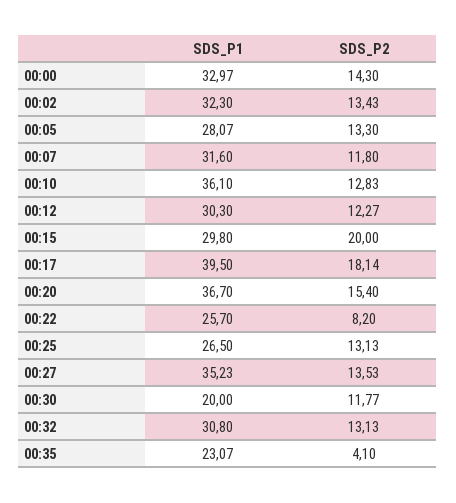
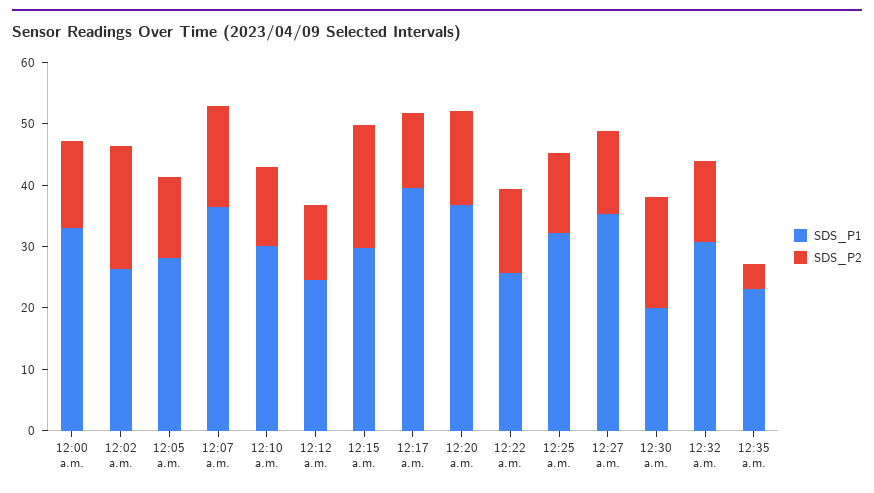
  {
    "SDS_P1": {
      "00:00": 32.97,
-     "00:02": 32.3,
+     "00:02": 26,
      "00:05": 28.07,
-     "00:07": 31.6,
+     "00:07": 36,
-     "00:10": 36.1,
+     "00:10": 30,
-     "00:12": 30.3,
+     "00:12": 24,
      "00:15": 29.8,
      "00:17": 39.5,
      "00:20": 36.7,
      "00:22": 25.7,
-     "00:25": 26.5,
+     "00:25": 32,
      "00:27": 35.23,
      "00:30": 20,
      "00:32": 30.8,
      "00:35": 23.07
    },
    "SDS_P2": {
      "00:00": 14.3,
-     "00:02": 13.43,
+     "00:02": 20,
      "00:05": 13.3,
-     "00:07": 11.8,
+     "00:07": 16,
      "00:10": 12.83,
      "00:12": 12.27,
      "00:15": 20,
-     "00:17": 18.14,
+     "00:17": 12,
      "00:20": 15.4,
-     "00:22": 8.2,
+     "00:22": 14,
      "00:25": 13.13,
      "00:27": 13.53,
-     "00:30": 11.77,
+     "00:30": 18,
      "00:32": 13.13,
      "00:35": 4.1
    }
  }

